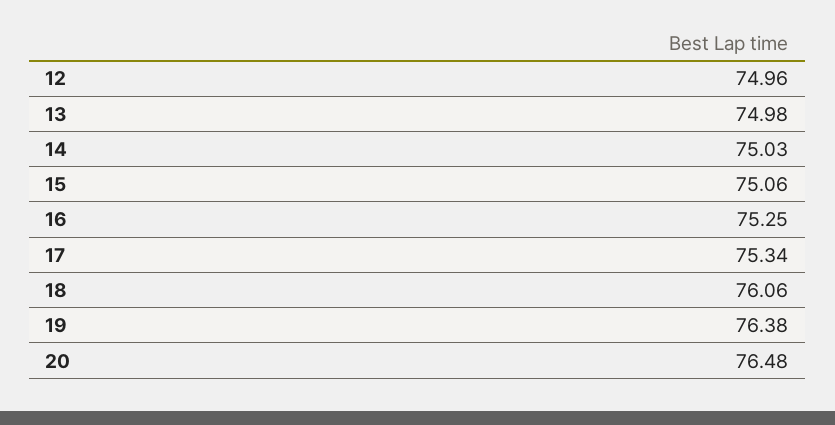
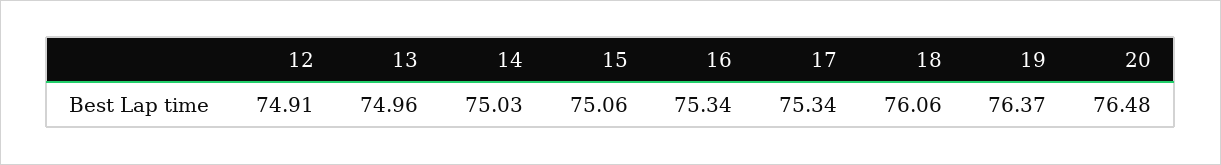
  {
-   "12": 74.96,
+   "12": 74.91,
-   "13": 74.98,
+   "13": 74.96,
    "14": 75.03,
    "15": 75.06,
-   "16": 75.25,
+   "16": 75.34,
    "17": 75.34,
    "18": 76.06,
-   "19": 76.38,
+   "19": 76.37,
    "20": 76.48
  }

